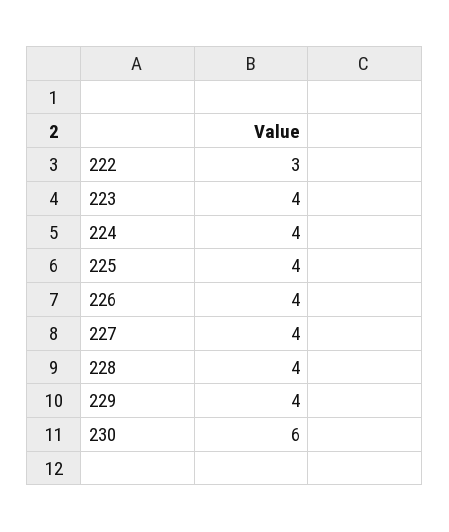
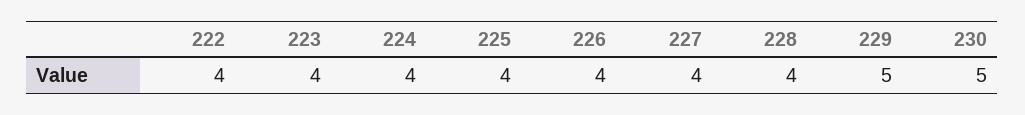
  {
-   "222": 3,
+   "222": 4,
    "223": 4,
    "224": 4,
    "225": 4,
    "226": 4,
    "227": 4,
    "228": 4,
-   "229": 4,
+   "229": 5,
-   "230": 6
+   "230": 5
  }

